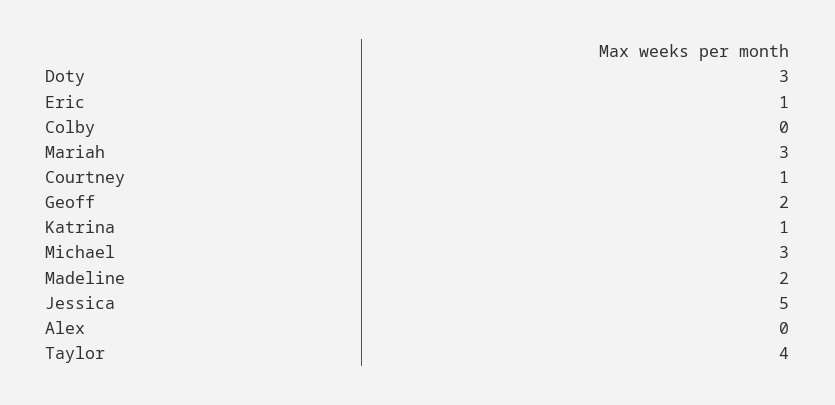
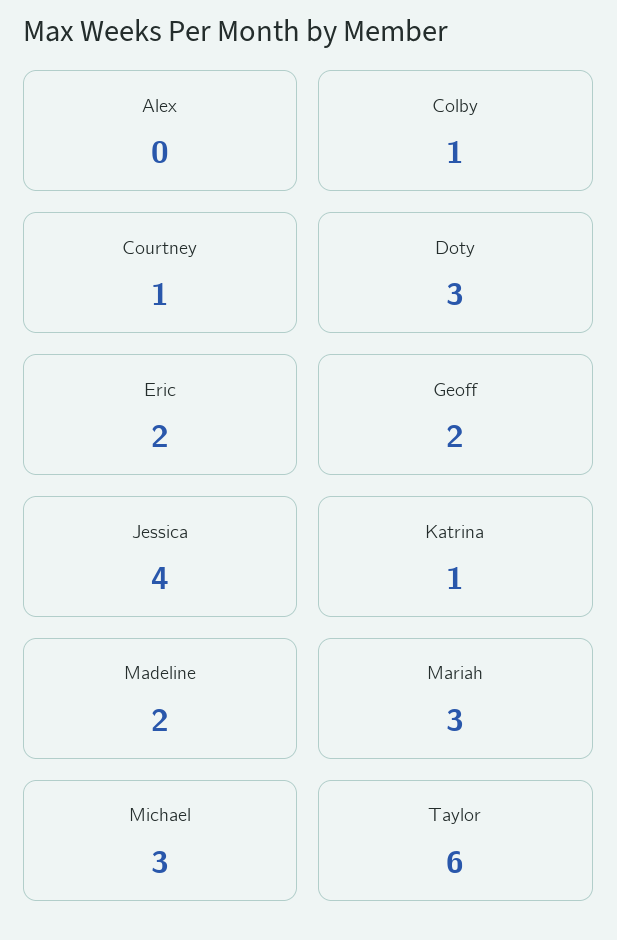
  {
    "Doty": 3,
-   "Eric": 1,
+   "Eric": 2,
-   "Colby": 0,
+   "Colby": 1,
    "Mariah": 3,
    "Courtney": 1,
    "Geoff": 2,
    "Katrina": 1,
    "Michael": 3,
    "Madeline": 2,
-   "Jessica": 5,
+   "Jessica": 4,
    "Alex": 0,
-   "Taylor": 4
+   "Taylor": 6
  }

